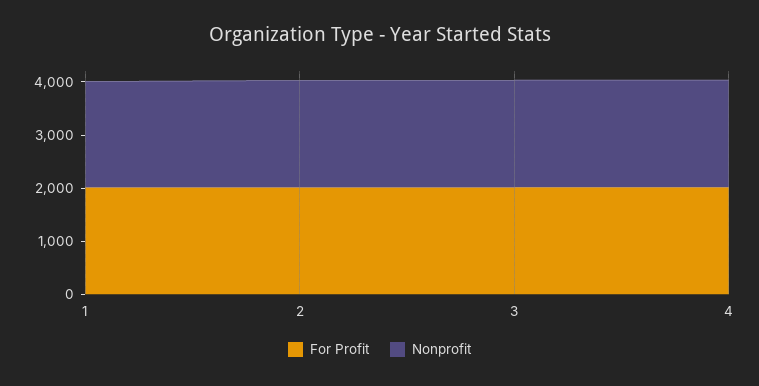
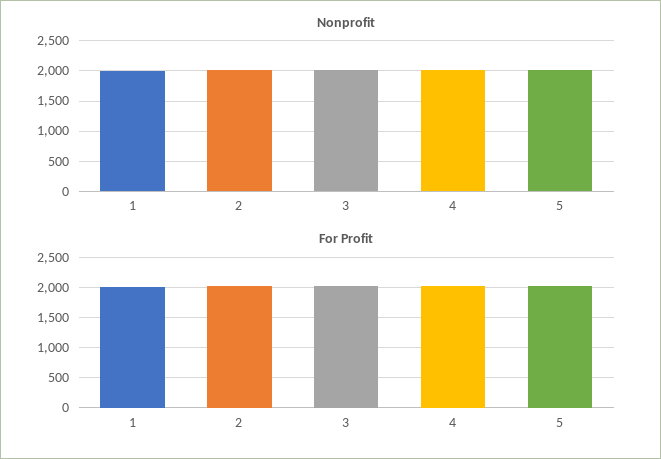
  {
    "For Profit": {
      "1": 2000,
      "2": 2000,
      "3": 2000,
-     "4": 2000
+     "4": 2000,
+     "5": 2000
    },
    "Nonprofit": {
      "1": 2000,
      "2": 2000,
      "3": 2000,
-     "4": 2000
+     "4": 2000,
+     "5": 2000
    }
  }

